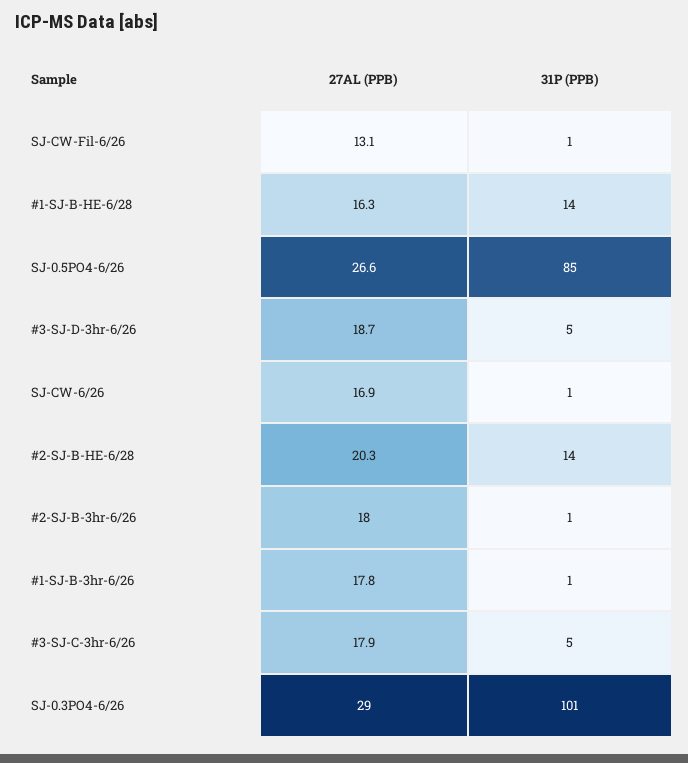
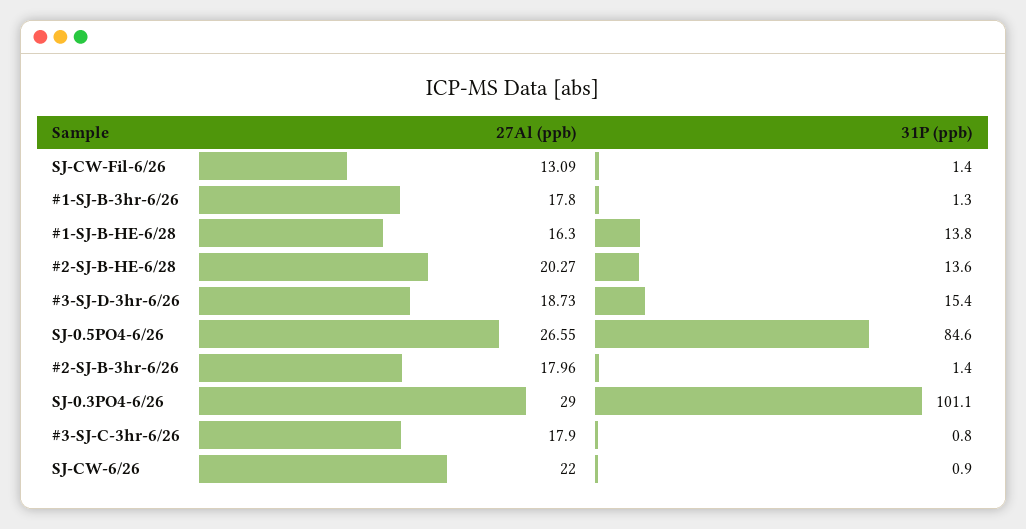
  {
    "27AL (PPB)": {
      "SJ-CW-Fil-6/26": 13.09,
      "#1-SJ-B-HE-6/28": 16.3,
      "SJ-0.5PO4-6/26": 26.55,
      "#3-SJ-D-3hr-6/26": 18.73,
-     "SJ-CW-6/26": 16.9,
+     "SJ-CW-6/26": 22,
      "#2-SJ-B-HE-6/28": 20.27,
      "#2-SJ-B-3hr-6/26": 17.96,
      "#1-SJ-B-3hr-6/26": 17.8,
      "#3-SJ-C-3hr-6/26": 17.9,
      "SJ-0.3PO4-6/26": 29
    },
    "31P (PPB)": {
      "SJ-CW-Fil-6/26": 1.4,
      "#1-SJ-B-HE-6/28": 13.8,
      "SJ-0.5PO4-6/26": 84.6,
-     "#3-SJ-D-3hr-6/26": 5,
+     "#3-SJ-D-3hr-6/26": 15.4,
      "SJ-CW-6/26": 0.9,
      "#2-SJ-B-HE-6/28": 13.6,
      "#2-SJ-B-3hr-6/26": 1.4,
      "#1-SJ-B-3hr-6/26": 1.3,
-     "#3-SJ-C-3hr-6/26": 5,
+     "#3-SJ-C-3hr-6/26": 0.8,
      "SJ-0.3PO4-6/26": 101.1
    }
  }

